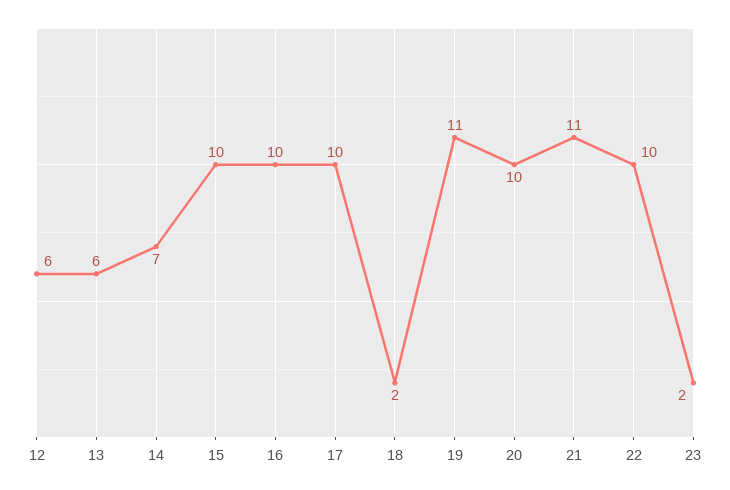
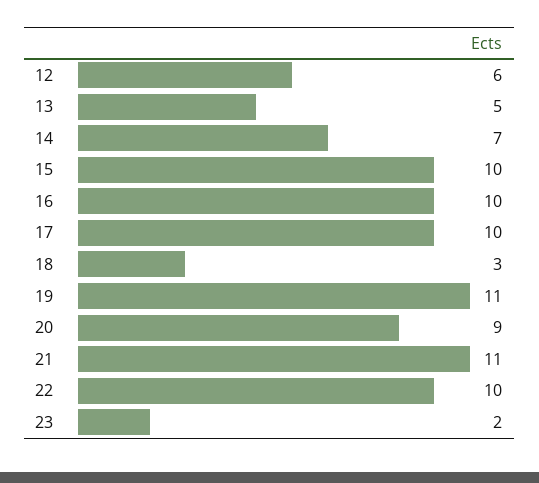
  {
    "12": 6,
-   "13": 6,
+   "13": 5,
    "14": 7,
    "15": 10,
    "16": 10,
    "17": 10,
-   "18": 2,
+   "18": 3,
    "19": 11,
-   "20": 10,
+   "20": 9,
    "21": 11,
    "22": 10,
    "23": 2
  }

